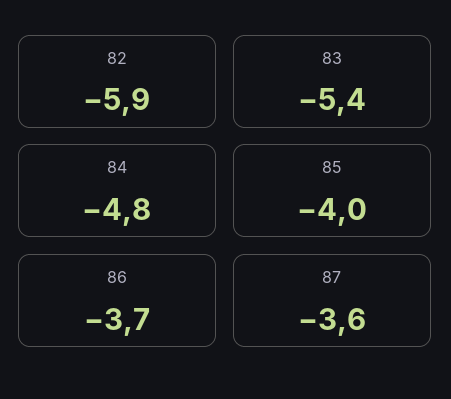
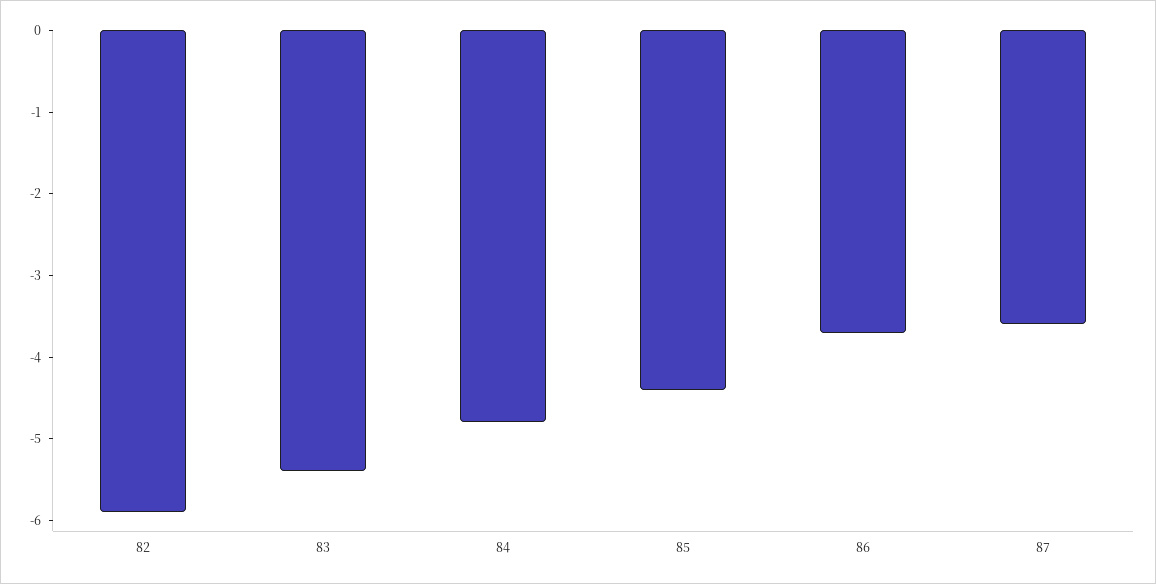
  {
    "82": -5.9,
    "83": -5.4,
    "84": -4.8,
-   "85": -4,
+   "85": -4.4,
    "86": -3.7,
    "87": -3.6
  }

